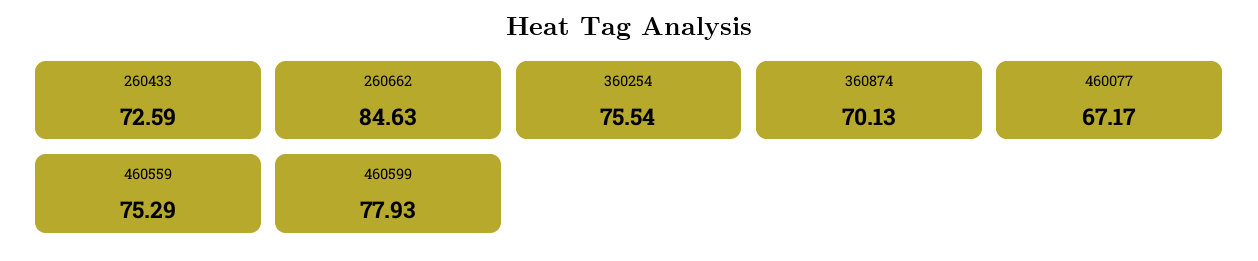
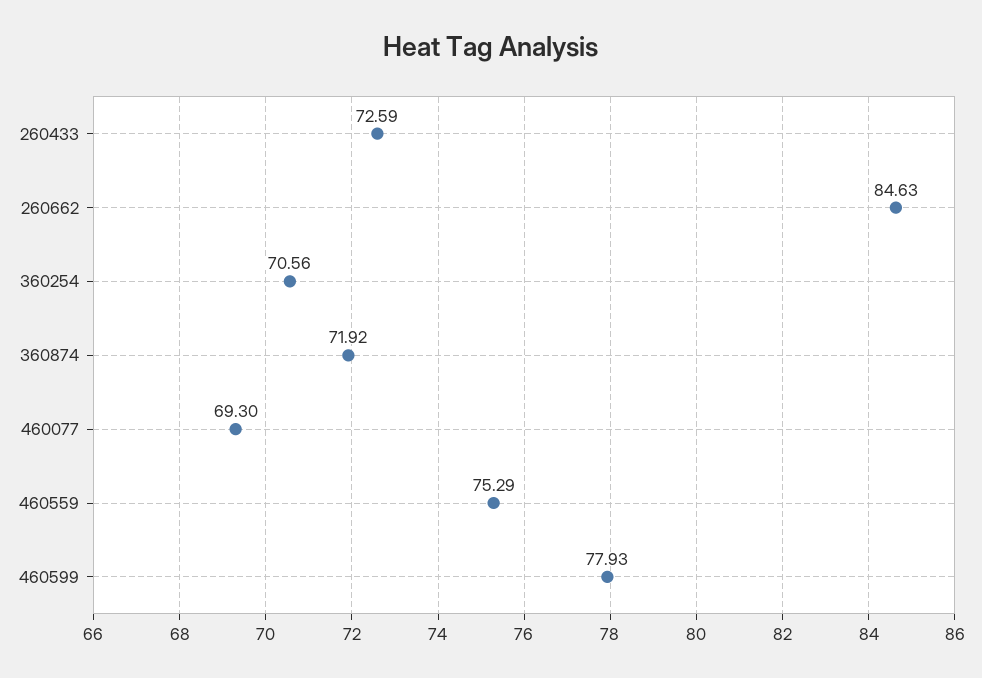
  {
    "260433": 72.59,
    "260662": 84.63,
-   "360254": 75.54,
+   "360254": 70.56,
-   "360874": 70.13,
+   "360874": 71.92,
-   "460077": 67.17,
+   "460077": 69.3,
    "460559": 75.29,
    "460599": 77.93
  }

